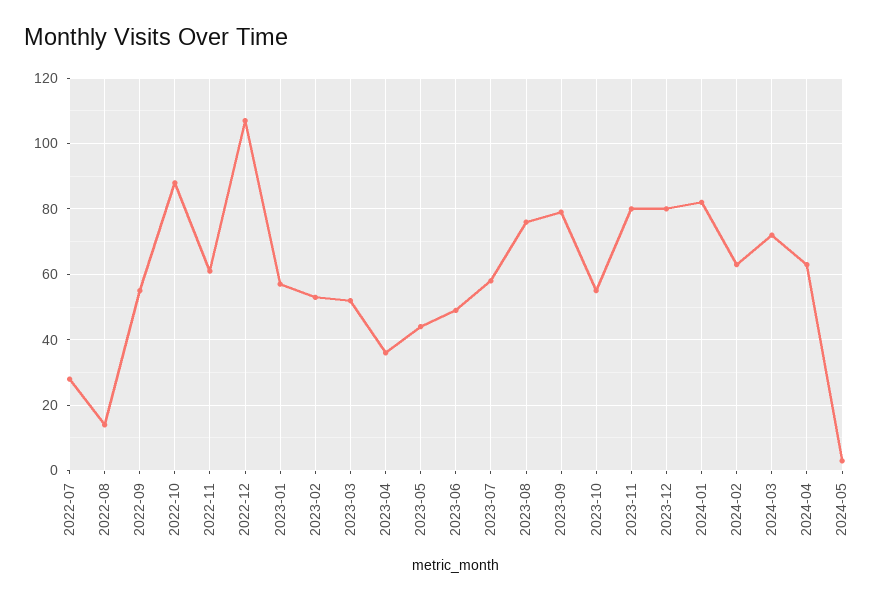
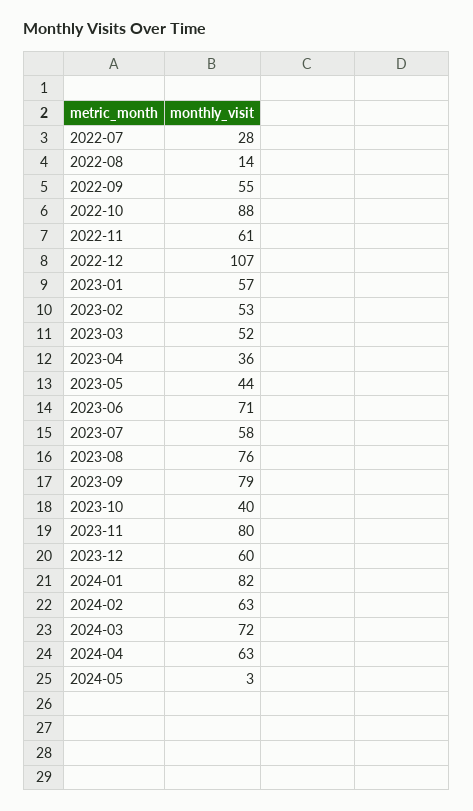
  {
    "2022-07": 28,
    "2022-08": 14,
    "2022-09": 55,
    "2022-10": 88,
    "2022-11": 61,
    "2022-12": 107,
    "2023-01": 57,
    "2023-02": 53,
    "2023-03": 52,
    "2023-04": 36,
    "2023-05": 44,
-   "2023-06": 50,
+   "2023-06": 71,
    "2023-07": 58,
    "2023-08": 76,
    "2023-09": 79,
-   "2023-10": 55,
+   "2023-10": 40,
    "2023-11": 80,
-   "2023-12": 80,
+   "2023-12": 60,
    "2024-01": 82,
    "2024-02": 63,
    "2024-03": 72,
    "2024-04": 63,
    "2024-05": 3
  }

